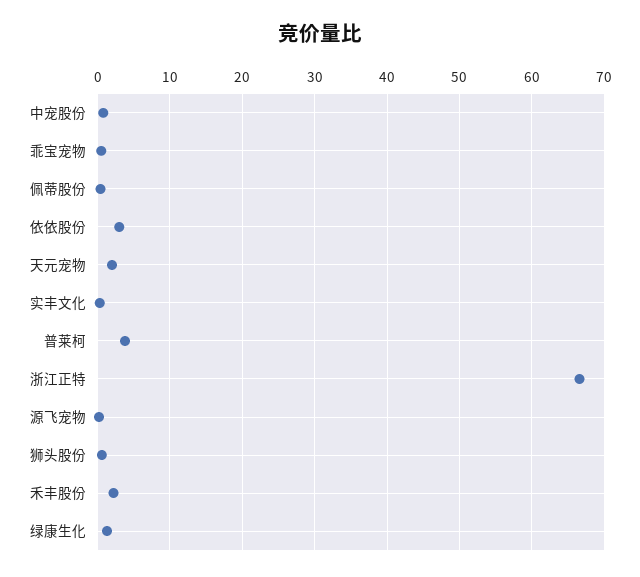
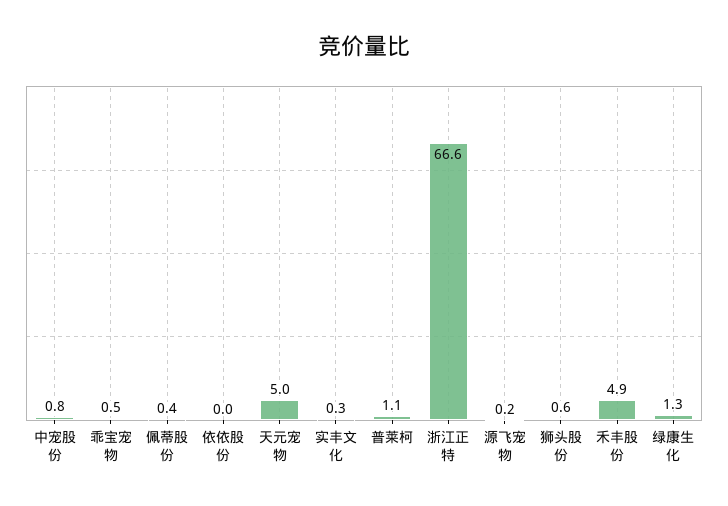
  {
    "中宠股份": 0.8,
    "乖宝宠物": 0.5,
    "佩蒂股份": 0.4,
-   "依依股份": 3,
+   "依依股份": 0,
-   "天元宠物": 2,
+   "天元宠物": 5,
    "实丰文化": 0.3,
-   "普莱柯": 4,
+   "普莱柯": 1.1,
    "浙江正特": 66.6,
    "源飞宠物": 0.2,
    "狮头股份": 0.6,
-   "禾丰股份": 2,
+   "禾丰股份": 4.9,
    "绿康生化": 1.3
  }

